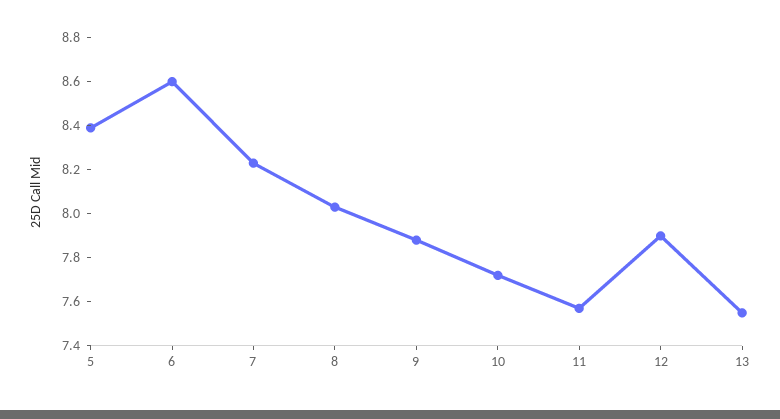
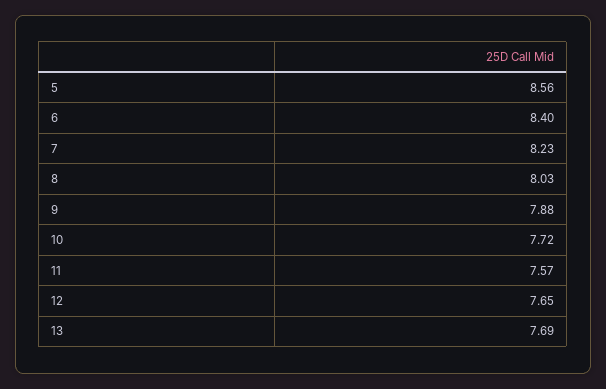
  {
-   "5": 8.4,
+   "5": 8.56,
-   "6": 8.6,
+   "6": 8.4,
    "7": 8.23,
    "8": 8.03,
    "9": 7.88,
    "10": 7.72,
    "11": 7.57,
-   "12": 7.9,
+   "12": 7.65,
-   "13": 7.55
+   "13": 7.69
  }

